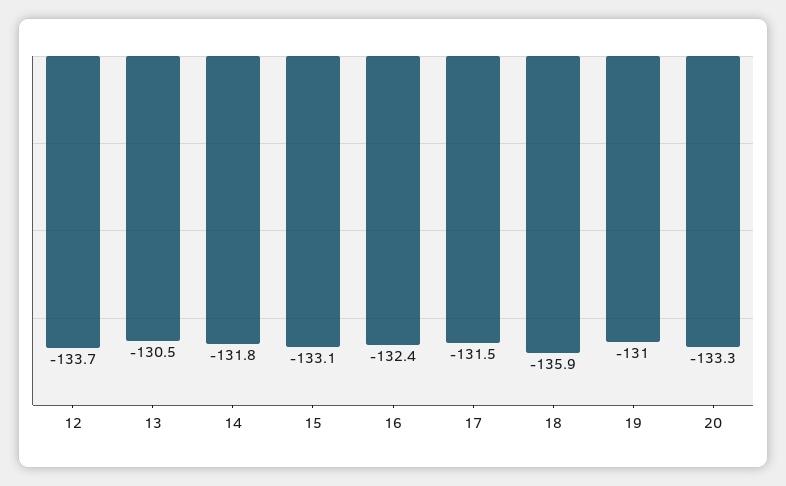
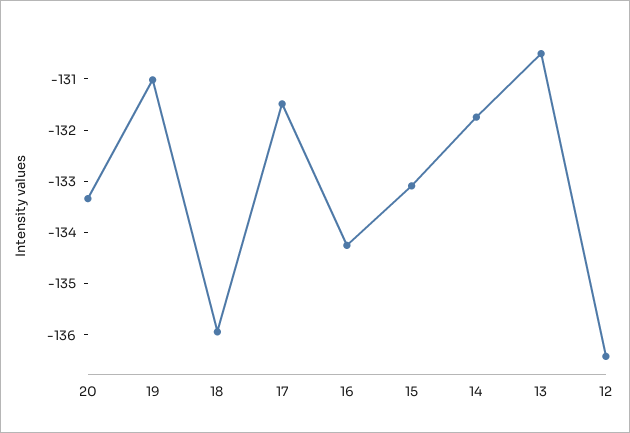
  {
-   "12": -133.7,
+   "12": -136.4,
    "13": -130.5,
    "14": -131.8,
    "15": -133.1,
-   "16": -132.4,
+   "16": -134.2,
    "17": -131.5,
    "18": -135.9,
    "19": -131,
    "20": -133.3
  }

